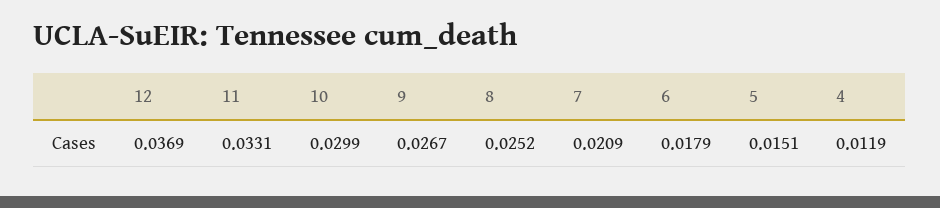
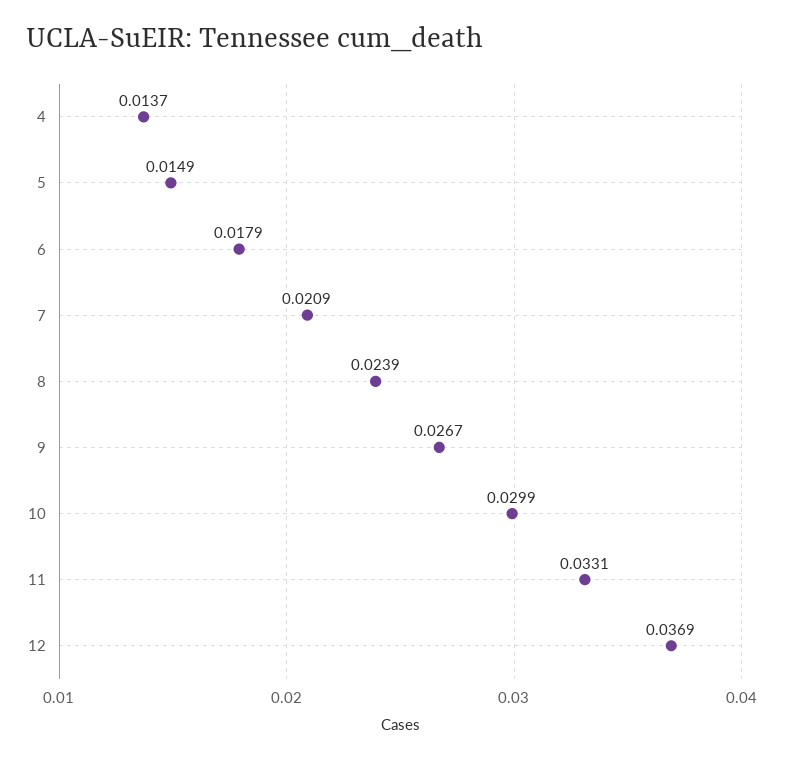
  {
    "12": 0.0369,
    "11": 0.0331,
    "10": 0.0299,
    "9": 0.0267,
-   "8": 0.0252,
+   "8": 0.0239,
    "7": 0.0209,
    "6": 0.0179,
-   "5": 0.0151,
+   "5": 0.0149,
-   "4": 0.0119
+   "4": 0.0137
  }

